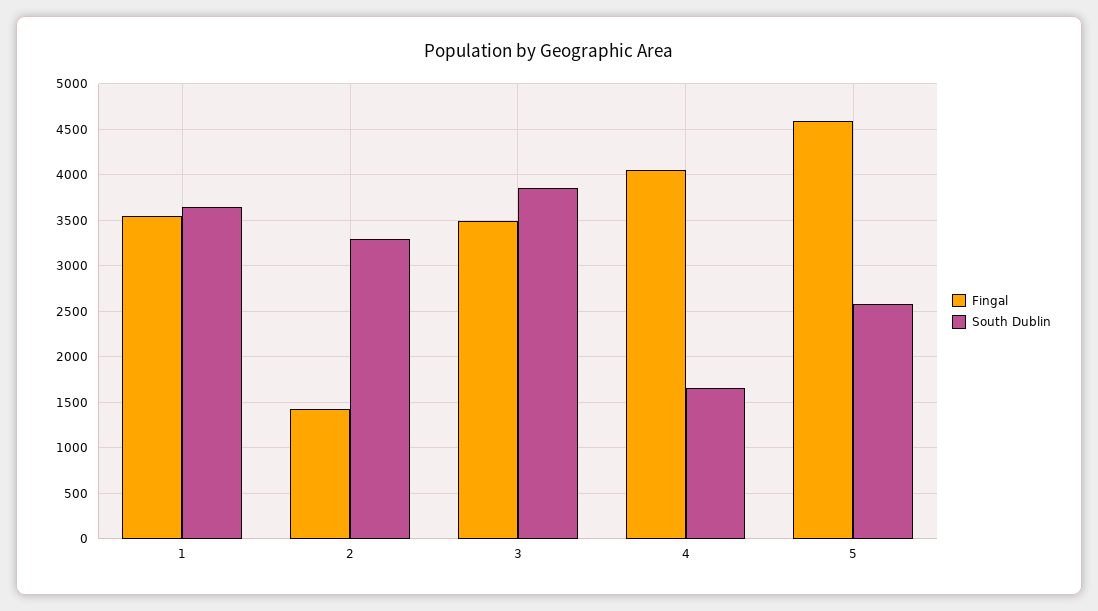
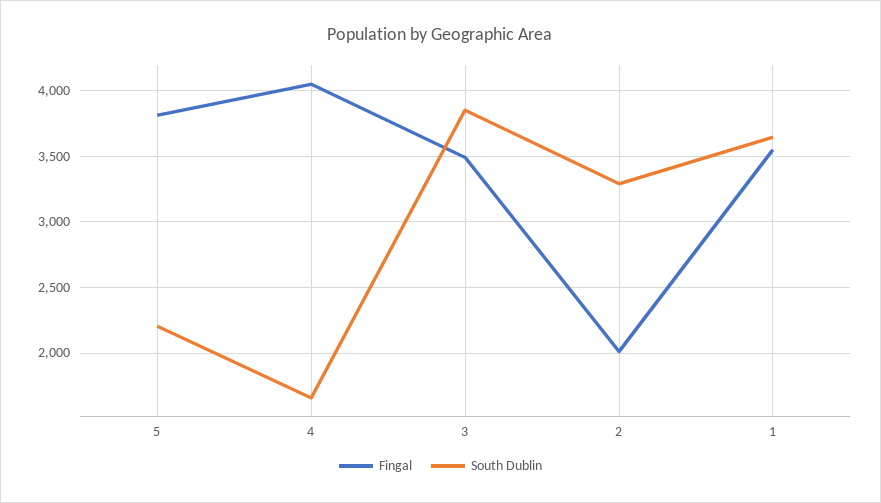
  {
    "Fingal": {
      "1": 3550,
-     "2": 1400,
+     "2": 2000,
      "3": 3500,
      "4": 4050,
-     "5": 4600
+     "5": 3800
    },
    "South Dublin": {
      "1": 3650,
      "2": 3300,
      "3": 3850,
      "4": 1650,
-     "5": 2600
+     "5": 2200
    }
  }

